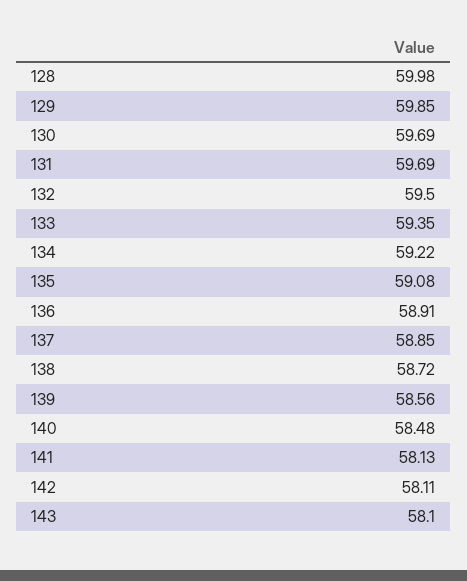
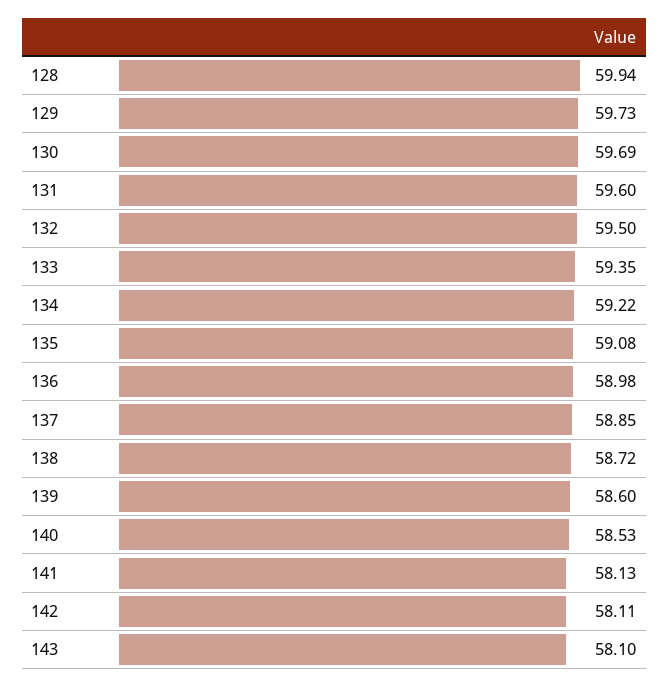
  {
-   "128": 59.98,
+   "128": 59.94,
-   "129": 59.85,
+   "129": 59.73,
    "130": 59.69,
-   "131": 59.69,
+   "131": 59.6,
    "132": 59.5,
    "133": 59.35,
    "134": 59.22,
    "135": 59.08,
-   "136": 58.91,
+   "136": 58.98,
    "137": 58.85,
    "138": 58.72,
-   "139": 58.56,
+   "139": 58.6,
-   "140": 58.48,
+   "140": 58.53,
    "141": 58.13,
    "142": 58.11,
    "143": 58.1
  }

